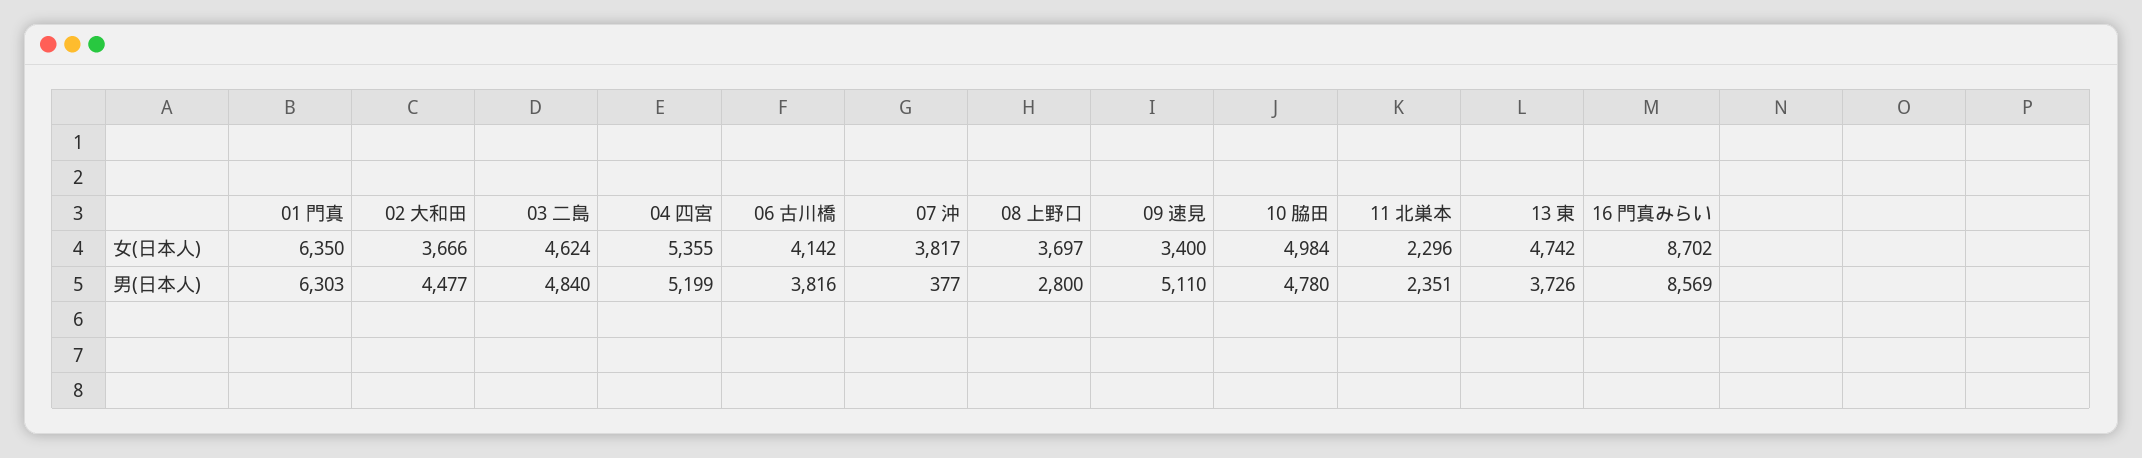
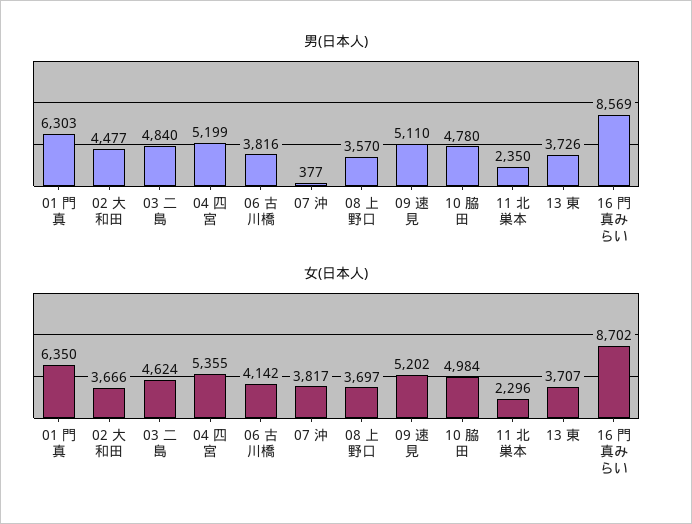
  {
    "女(日本人)": {
      "01 門真": 6350,
      "02 大和田": 3666,
      "03 二島": 4624,
      "04 四宮": 5355,
      "06 古川橋": 4142,
      "07 沖": 3817,
      "08 上野口": 3697,
-     "09 速見": 3400,
+     "09 速見": 5202,
      "10 脇田": 4984,
      "11 北巣本": 2296,
-     "13 東": 4742,
+     "13 東": 3707,
      "16 門真みらい": 8702
    },
    "男(日本人)": {
      "01 門真": 6303,
      "02 大和田": 4477,
      "03 二島": 4840,
      "04 四宮": 5199,
      "06 古川橋": 3816,
      "07 沖": 377,
-     "08 上野口": 2800,
+     "08 上野口": 3570,
      "09 速見": 5110,
      "10 脇田": 4780,
-     "11 北巣本": 2351,
+     "11 北巣本": 2350,
      "13 東": 3726,
      "16 門真みらい": 8569
    }
  }

